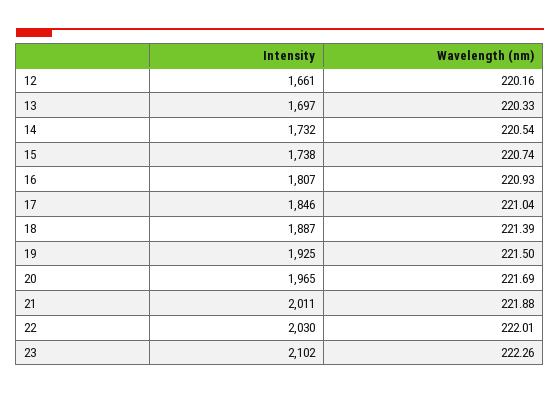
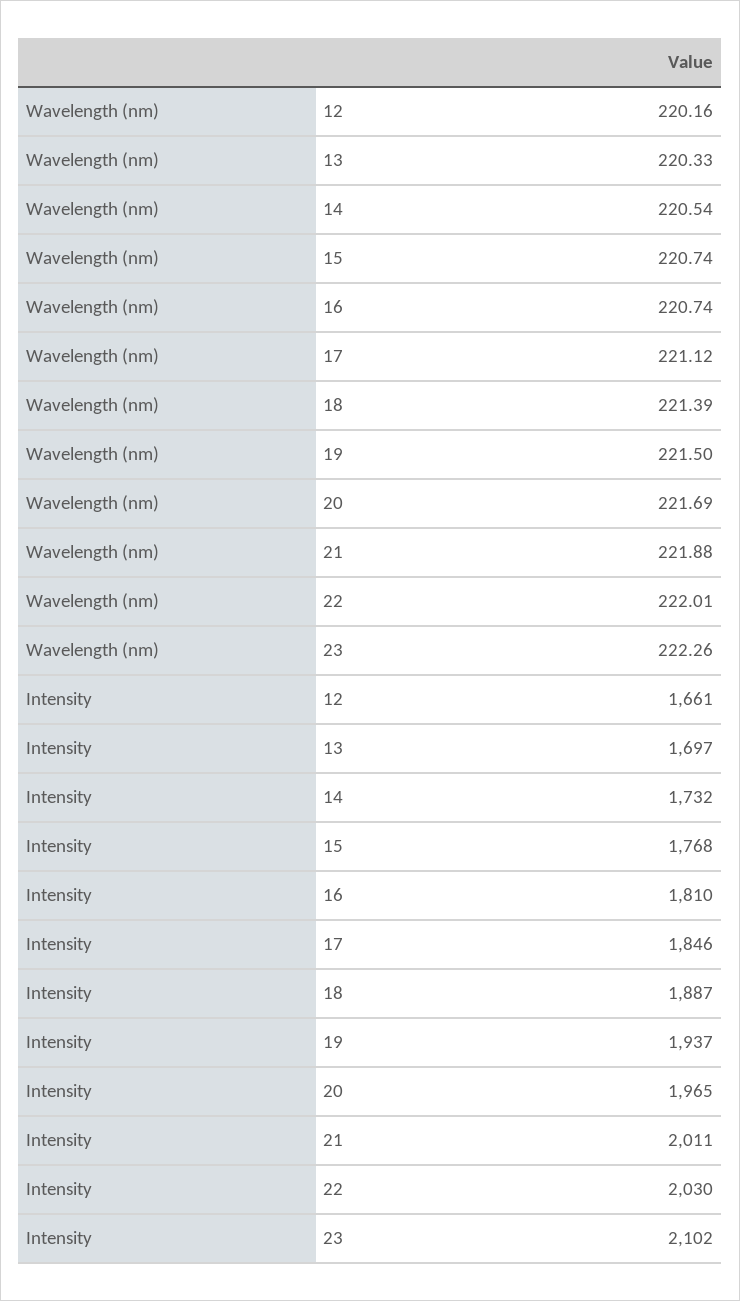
  {
    "Intensity": {
      "12": 1661,
      "13": 1697,
      "14": 1732,
-     "15": 1738,
+     "15": 1768,
-     "16": 1807,
+     "16": 1810,
      "17": 1846,
      "18": 1887,
-     "19": 1925,
+     "19": 1937,
      "20": 1965,
      "21": 2011,
      "22": 2030,
      "23": 2102
    },
    "Wavelength (nm)": {
      "12": 220.16,
      "13": 220.33,
      "14": 220.54,
      "15": 220.74,
-     "16": 220.93,
+     "16": 220.74,
-     "17": 221.04,
+     "17": 221.12,
      "18": 221.39,
      "19": 221.5,
      "20": 221.69,
      "21": 221.88,
      "22": 222.01,
      "23": 222.26
    }
  }

